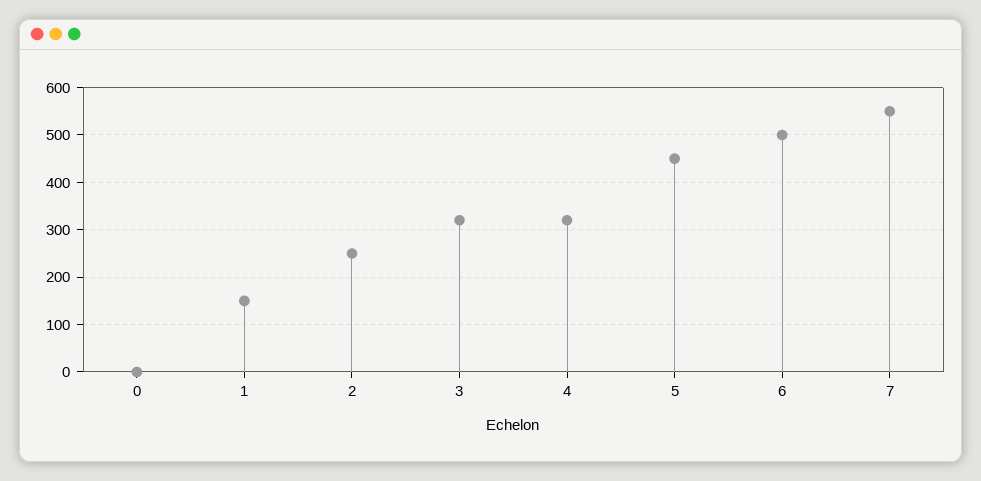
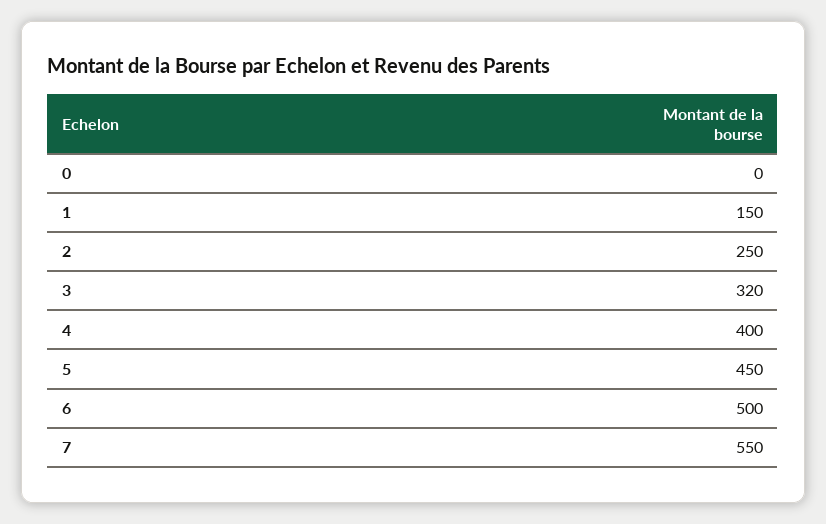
  {
    "0": 0,
    "1": 150,
    "2": 250,
    "3": 320,
-   "4": 320,
+   "4": 400,
    "5": 450,
    "6": 500,
    "7": 550
  }

